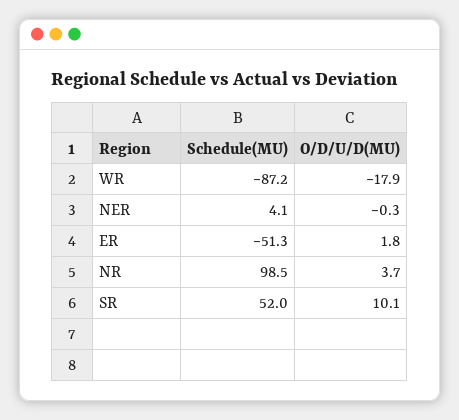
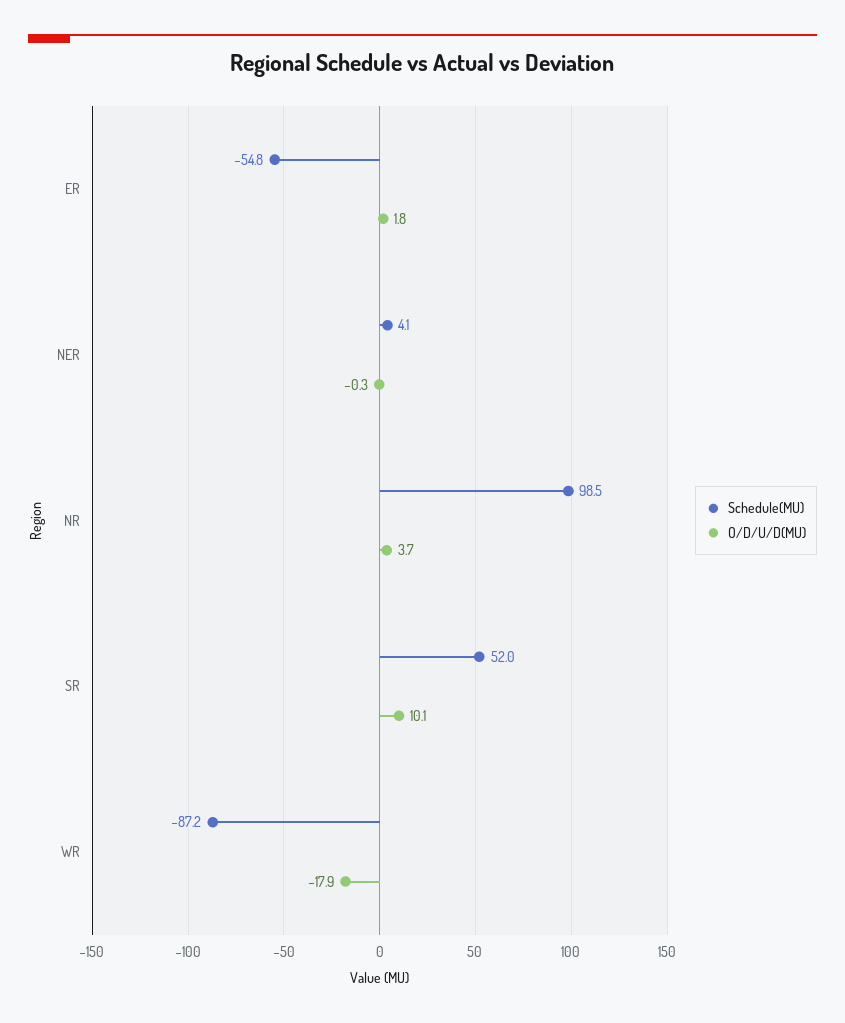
  {
    "Schedule(MU)": {
      "WR": -87.2,
      "NER": 4.1,
-     "ER": -51.3,
+     "ER": -54.8,
      "NR": 98.5,
      "SR": 52
    },
    "O/D/U/D(MU)": {
      "WR": -17.9,
      "NER": -0.3,
      "ER": 1.8,
      "NR": 3.7,
      "SR": 10.1
    }
  }

